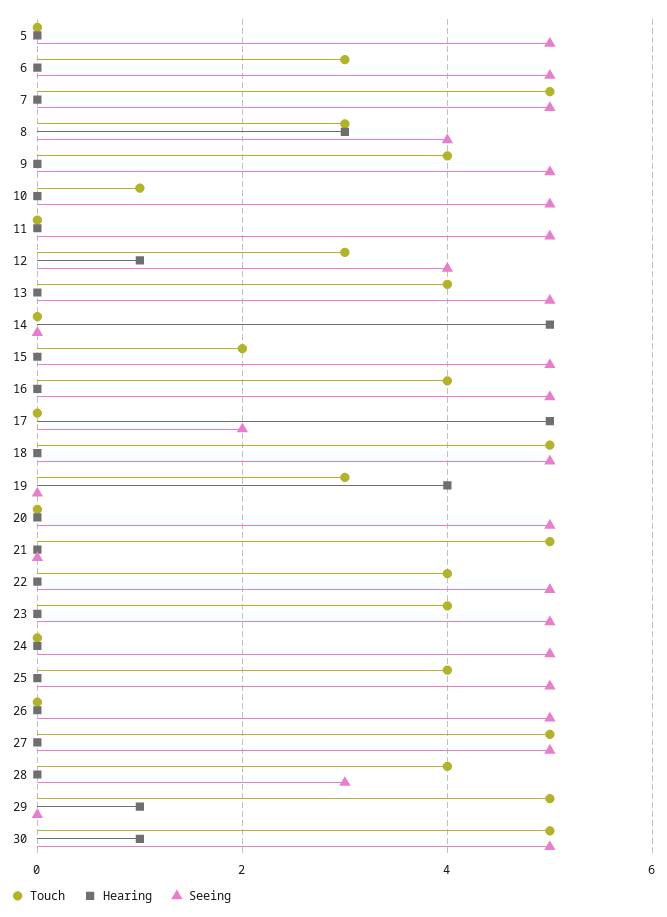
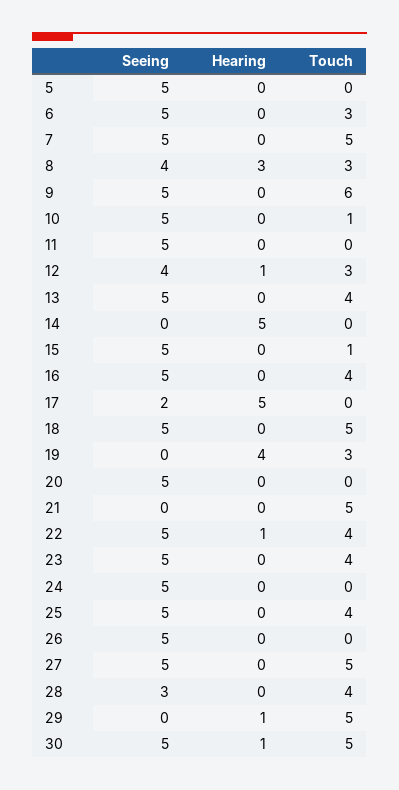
  {
    "Touch": {
      "5": 0,
      "6": 3,
      "7": 5,
      "8": 3,
-     "9": 4,
+     "9": 6,
      "10": 1,
      "11": 0,
      "12": 3,
      "13": 4,
      "14": 0,
-     "15": 2,
+     "15": 1,
      "16": 4,
      "17": 0,
      "18": 5,
      "19": 3,
      "20": 0,
      "21": 5,
      "22": 4,
      "23": 4,
      "24": 0,
      "25": 4,
      "26": 0,
      "27": 5,
      "28": 4,
      "29": 5,
      "30": 5
    },
    "Hearing": {
      "5": 0,
      "6": 0,
      "7": 0,
      "8": 3,
      "9": 0,
      "10": 0,
      "11": 0,
      "12": 1,
      "13": 0,
      "14": 5,
      "15": 0,
      "16": 0,
      "17": 5,
      "18": 0,
      "19": 4,
      "20": 0,
      "21": 0,
-     "22": 0,
+     "22": 1,
      "23": 0,
      "24": 0,
      "25": 0,
      "26": 0,
      "27": 0,
      "28": 0,
      "29": 1,
      "30": 1
    },
    "Seeing": {
      "5": 5,
      "6": 5,
      "7": 5,
      "8": 4,
      "9": 5,
      "10": 5,
      "11": 5,
      "12": 4,
      "13": 5,
      "14": 0,
      "15": 5,
      "16": 5,
      "17": 2,
      "18": 5,
      "19": 0,
      "20": 5,
      "21": 0,
      "22": 5,
      "23": 5,
      "24": 5,
      "25": 5,
      "26": 5,
      "27": 5,
      "28": 3,
      "29": 0,
      "30": 5
    }
  }

